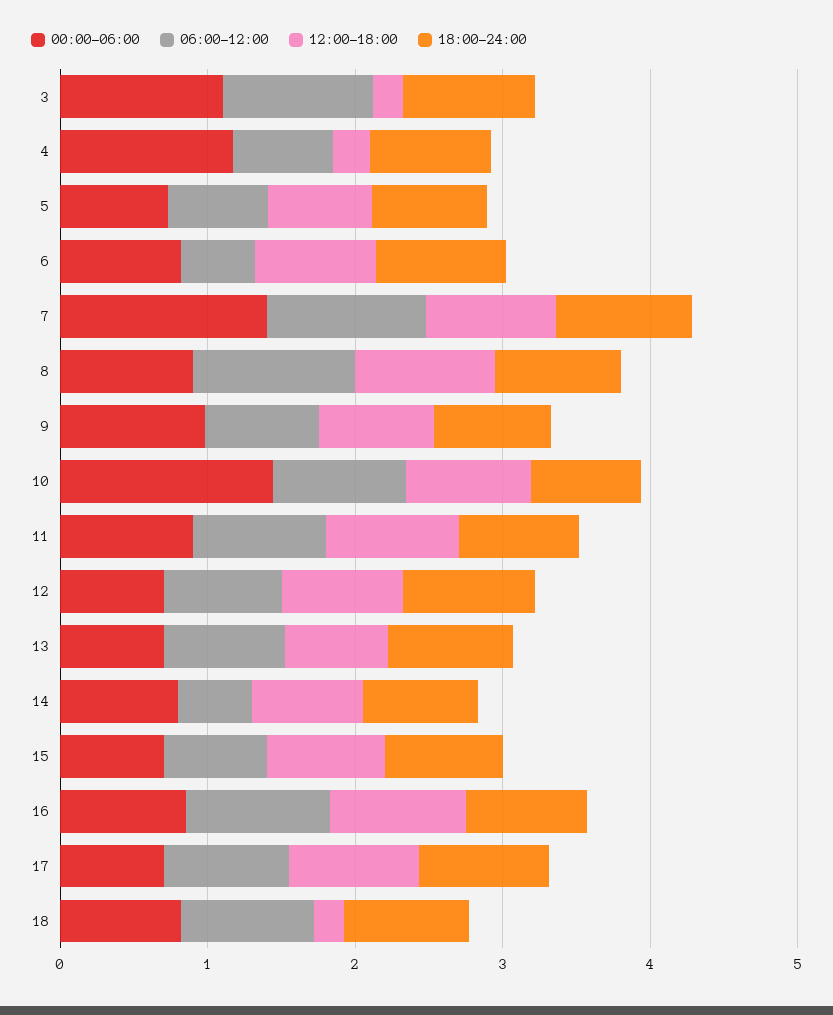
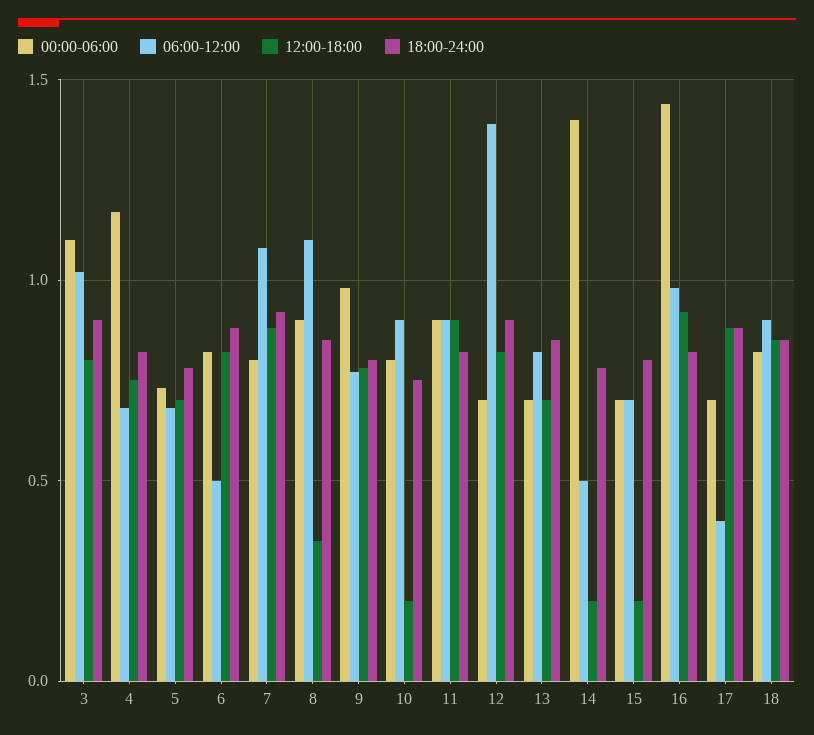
  {
    "00:00-06:00": {
      "3": 1.1,
      "4": 1.15,
      "5": 0.75,
      "6": 0.8,
-     "7": 1.4,
+     "7": 0.8,
      "8": 0.9,
      "9": 1,
-     "10": 1.4,
+     "10": 0.8,
      "11": 0.9,
      "12": 0.7,
      "13": 0.7,
-     "14": 0.8,
+     "14": 1.4,
      "15": 0.7,
-     "16": 0.8,
+     "16": 1.45,
      "17": 0.7,
      "18": 0.8
    },
    "06:00-12:00": {
      "3": 1,
      "4": 0.7,
      "5": 0.7,
      "6": 0.5,
      "7": 1.1,
      "8": 1.1,
      "9": 0.75,
      "10": 0.9,
      "11": 0.9,
-     "12": 0.8,
+     "12": 1.4,
      "13": 0.8,
      "14": 0.5,
      "15": 0.7,
      "16": 1,
-     "17": 0.8,
+     "17": 0.4,
      "18": 0.9
    },
    "12:00-18:00": {
-     "3": 0.2,
+     "3": 0.8,
-     "4": 0.2,
+     "4": 0.75,
      "5": 0.7,
      "6": 0.8,
      "7": 0.9,
-     "8": 1,
+     "8": 0.35,
      "9": 0.8,
-     "10": 0.8,
+     "10": 0.2,
      "11": 0.9,
      "12": 0.8,
      "13": 0.7,
-     "14": 0.8,
+     "14": 0.2,
-     "15": 0.8,
+     "15": 0.2,
      "16": 0.9,
      "17": 0.9,
-     "18": 0.2
+     "18": 0.85
    },
    "18:00-24:00": {
      "3": 0.9,
      "4": 0.8,
      "5": 0.8,
      "6": 0.9,
      "7": 0.9,
      "8": 0.85,
      "9": 0.8,
      "10": 0.75,
      "11": 0.8,
      "12": 0.9,
      "13": 0.85,
      "14": 0.8,
      "15": 0.8,
      "16": 0.8,
      "17": 0.9,
      "18": 0.85
    }
  }

